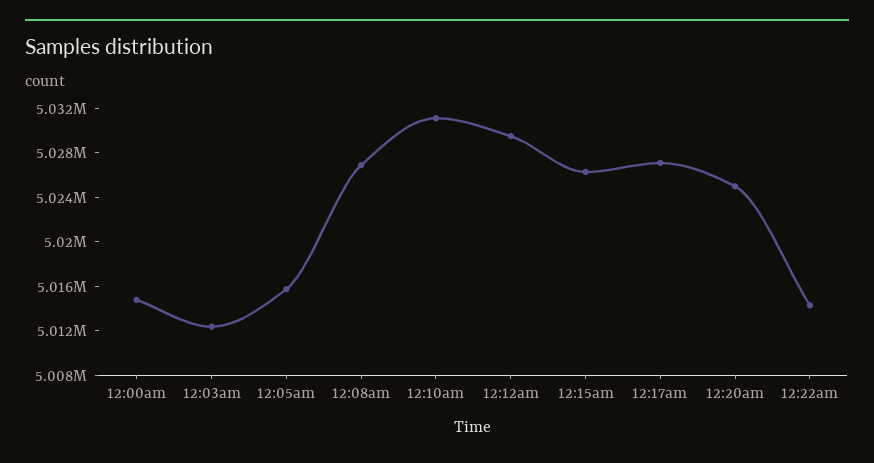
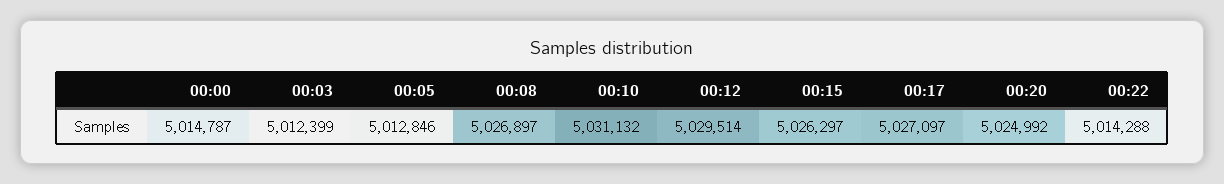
  {
    "12:00am": 5014787,
    "12:03am": 5012399,
-   "12:05am": 5016000,
+   "12:05am": 5012846,
    "12:08am": 5026897,
    "12:10am": 5031132,
    "12:12am": 5029514,
    "12:15am": 5026297,
    "12:17am": 5027097,
    "12:20am": 5024992,
    "12:22am": 5014288
  }

